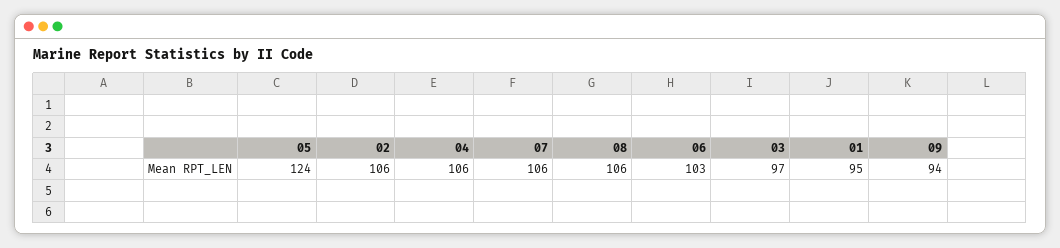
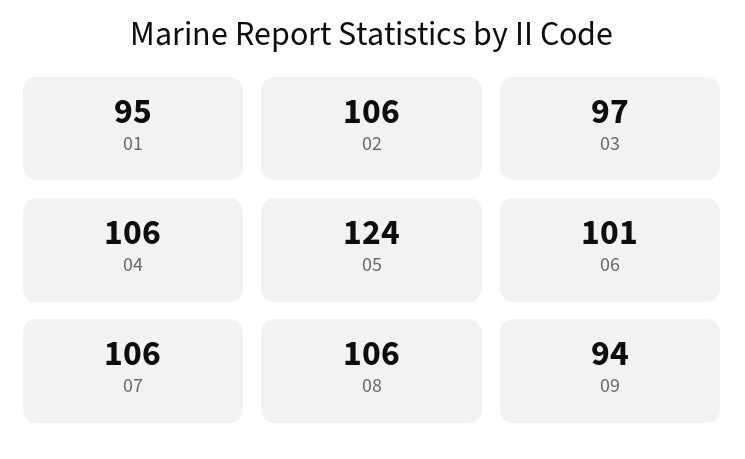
  {
    "05": 124,
    "02": 106,
    "04": 106,
    "07": 106,
    "08": 106,
-   "06": 103,
+   "06": 101,
    "03": 97,
    "01": 95,
    "09": 94
  }

